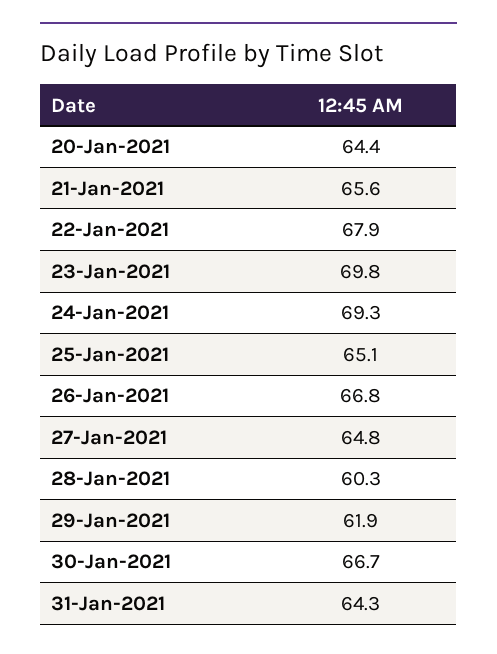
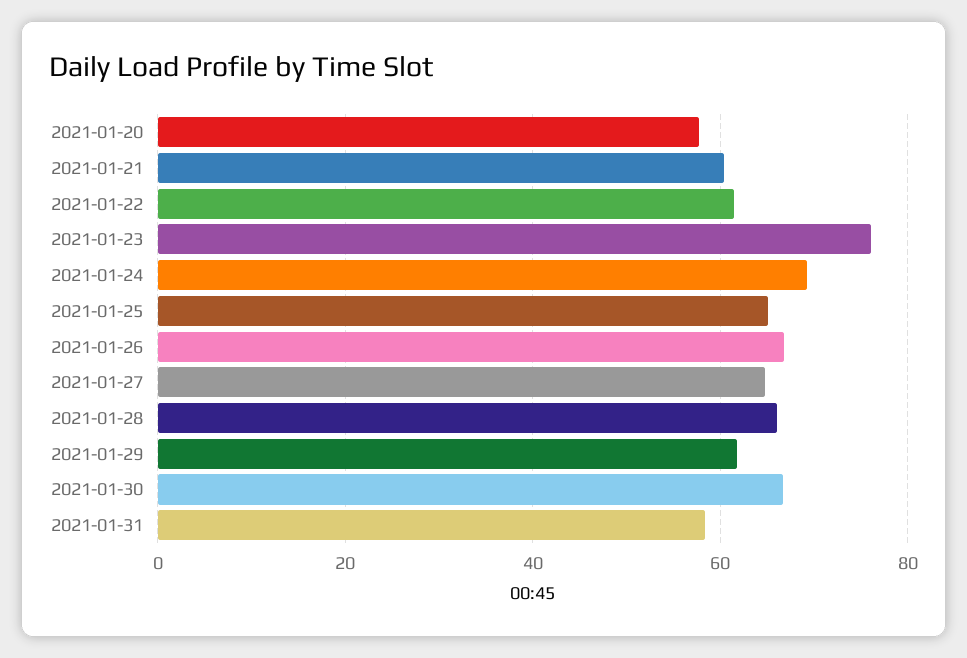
  {
-   "20-Jan-2021": 64.4,
+   "20-Jan-2021": 58,
-   "21-Jan-2021": 65.6,
+   "21-Jan-2021": 60,
-   "22-Jan-2021": 67.9,
+   "22-Jan-2021": 62,
-   "23-Jan-2021": 69.8,
+   "23-Jan-2021": 76,
    "24-Jan-2021": 69.3,
    "25-Jan-2021": 65.1,
    "26-Jan-2021": 66.8,
    "27-Jan-2021": 64.8,
-   "28-Jan-2021": 60.3,
+   "28-Jan-2021": 66,
    "29-Jan-2021": 61.9,
    "30-Jan-2021": 66.7,
-   "31-Jan-2021": 64.3
+   "31-Jan-2021": 58
  }

